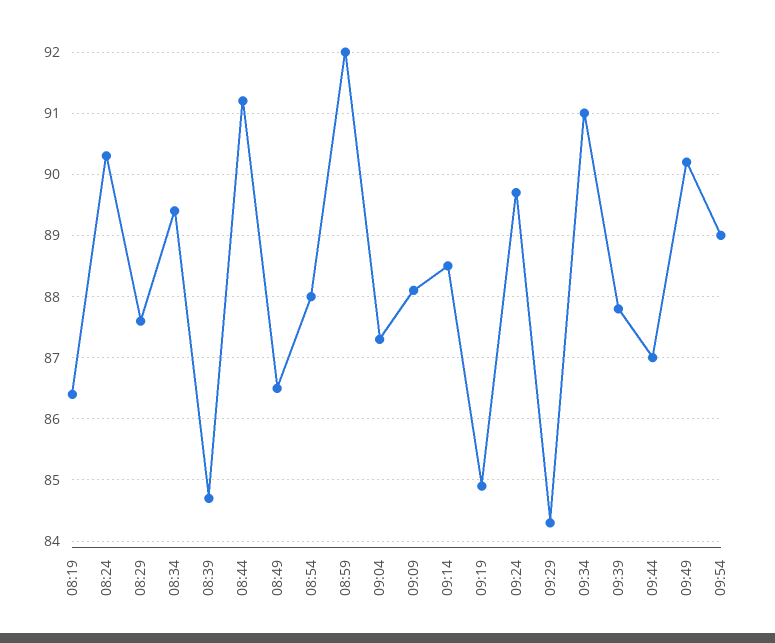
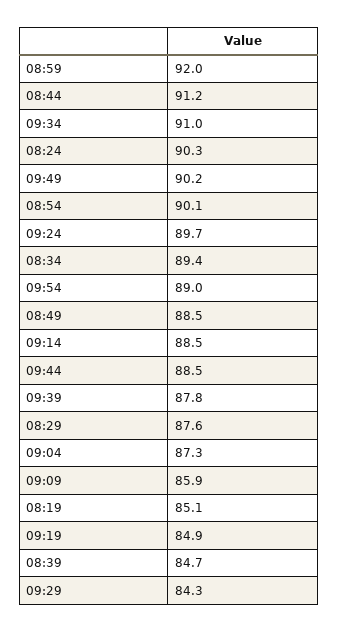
  {
-   "08:19": 86.4,
+   "08:19": 85.1,
    "08:24": 90.3,
    "08:29": 87.6,
    "08:34": 89.4,
    "08:39": 84.7,
    "08:44": 91.2,
-   "08:49": 86.5,
+   "08:49": 88.5,
-   "08:54": 88,
+   "08:54": 90.1,
    "08:59": 92,
    "09:04": 87.3,
-   "09:09": 88.1,
+   "09:09": 85.9,
    "09:14": 88.5,
    "09:19": 84.9,
    "09:24": 89.7,
    "09:29": 84.3,
    "09:34": 91,
    "09:39": 87.8,
-   "09:44": 87,
+   "09:44": 88.5,
    "09:49": 90.2,
    "09:54": 89
  }

